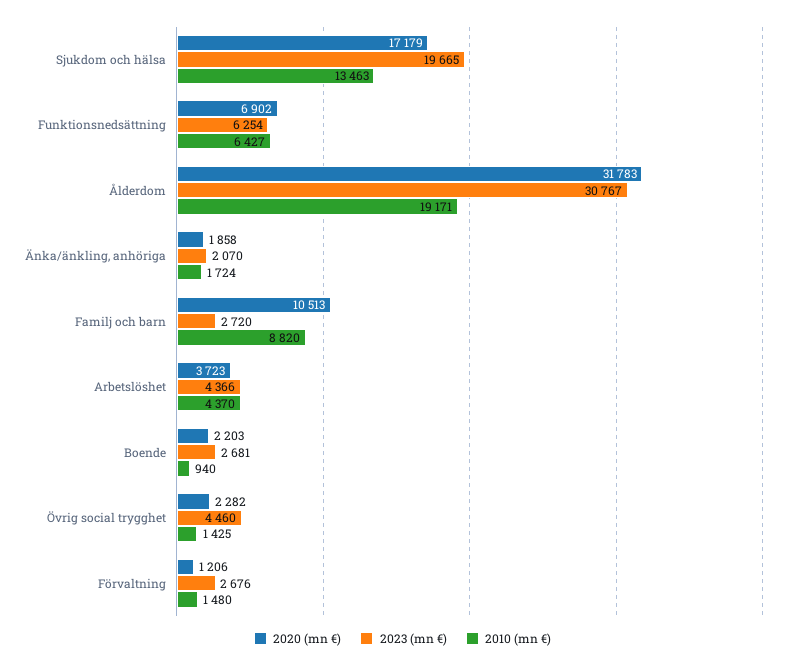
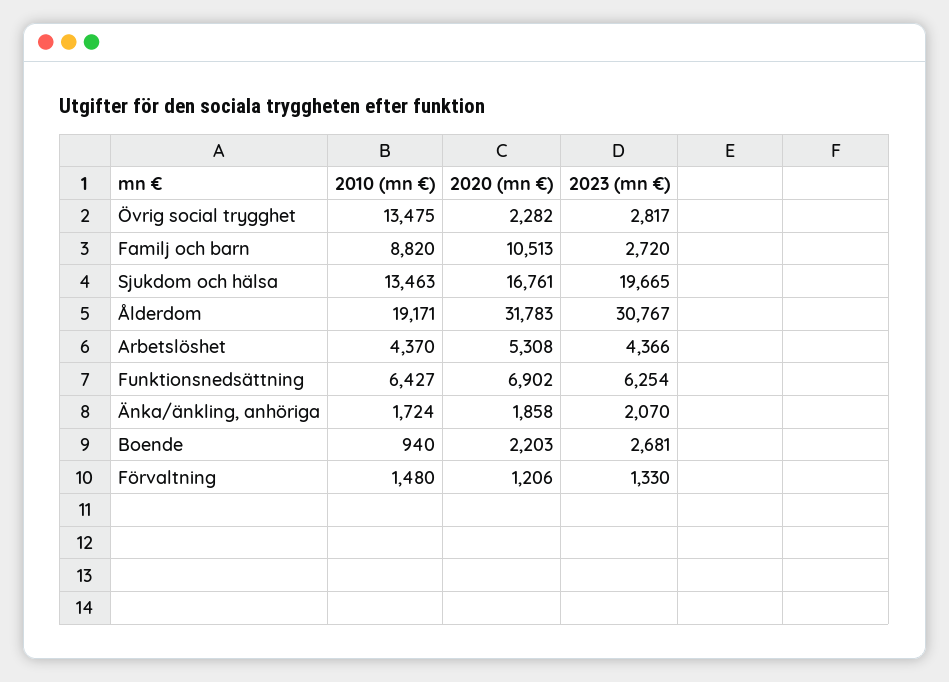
  {
    "2020 (mn €)": {
-     "Sjukdom och hälsa": 17179,
+     "Sjukdom och hälsa": 16761,
      "Funktionsnedsättning": 6902,
      "Ålderdom": 31783,
      "Änka/änkling, anhöriga": 1858,
      "Familj och barn": 10513,
-     "Arbetslöshet": 3723,
+     "Arbetslöshet": 5308,
      "Boende": 2203,
      "Övrig social trygghet": 2282,
      "Förvaltning": 1206
    },
    "2023 (mn €)": {
      "Sjukdom och hälsa": 19665,
      "Funktionsnedsättning": 6254,
      "Ålderdom": 30767,
      "Änka/änkling, anhöriga": 2070,
      "Familj och barn": 2720,
      "Arbetslöshet": 4366,
      "Boende": 2681,
-     "Övrig social trygghet": 4460,
+     "Övrig social trygghet": 2817,
-     "Förvaltning": 2676
+     "Förvaltning": 1330
    },
    "2010 (mn €)": {
      "Sjukdom och hälsa": 13463,
      "Funktionsnedsättning": 6427,
      "Ålderdom": 19171,
      "Änka/änkling, anhöriga": 1724,
      "Familj och barn": 8820,
      "Arbetslöshet": 4370,
      "Boende": 940,
-     "Övrig social trygghet": 1425,
+     "Övrig social trygghet": 13475,
      "Förvaltning": 1480
    }
  }

